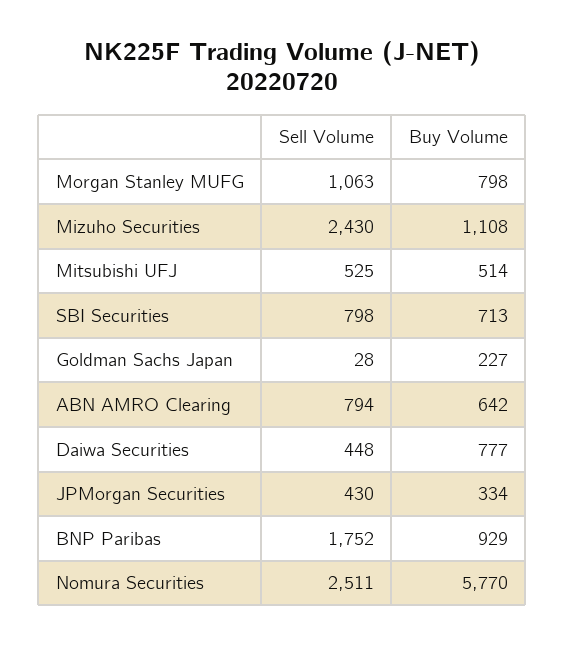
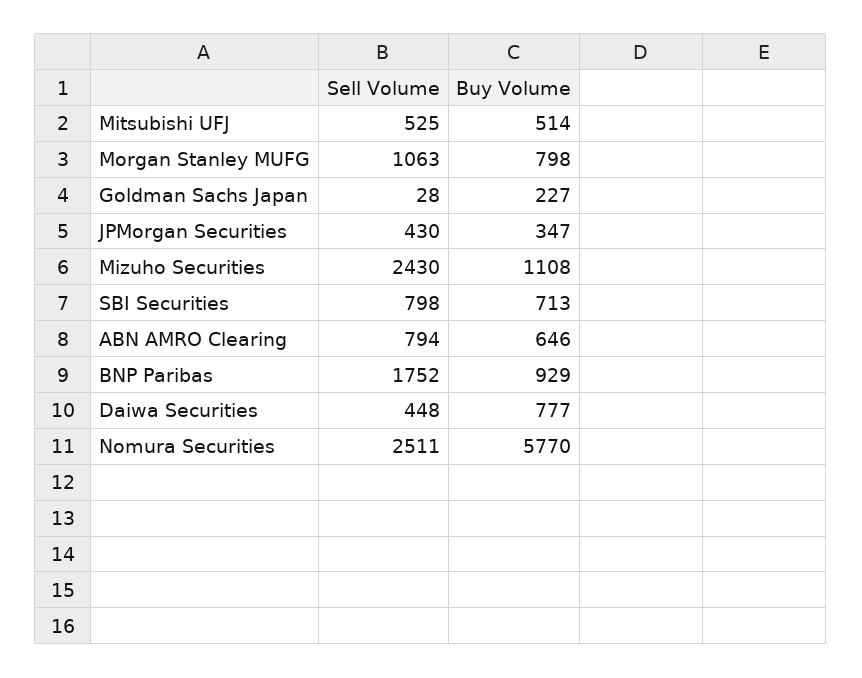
  {
    "Sell Volume": {
      "Morgan Stanley MUFG": 1063,
      "Mizuho Securities": 2430,
      "Mitsubishi UFJ": 525,
      "SBI Securities": 798,
      "Goldman Sachs Japan": 28,
      "ABN AMRO Clearing": 794,
      "Daiwa Securities": 448,
      "JPMorgan Securities": 430,
      "BNP Paribas": 1752,
      "Nomura Securities": 2511
    },
    "Buy Volume": {
      "Morgan Stanley MUFG": 798,
      "Mizuho Securities": 1108,
      "Mitsubishi UFJ": 514,
      "SBI Securities": 713,
      "Goldman Sachs Japan": 227,
-     "ABN AMRO Clearing": 642,
+     "ABN AMRO Clearing": 646,
      "Daiwa Securities": 777,
-     "JPMorgan Securities": 334,
+     "JPMorgan Securities": 347,
      "BNP Paribas": 929,
      "Nomura Securities": 5770
    }
  }

